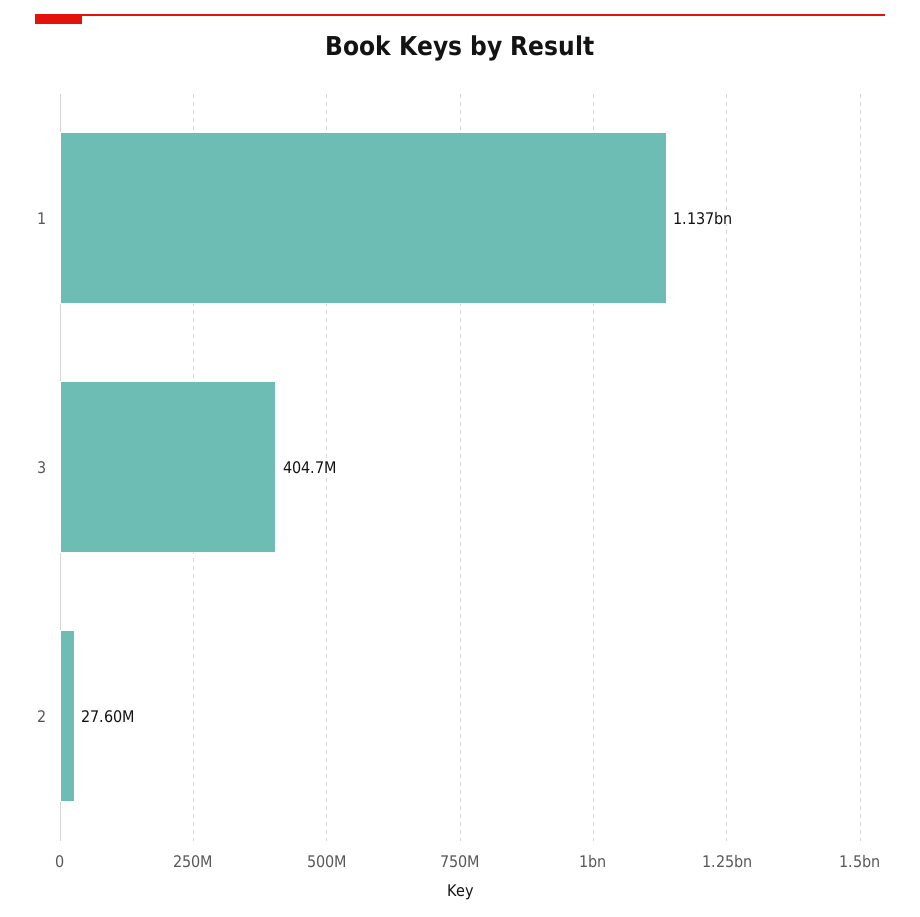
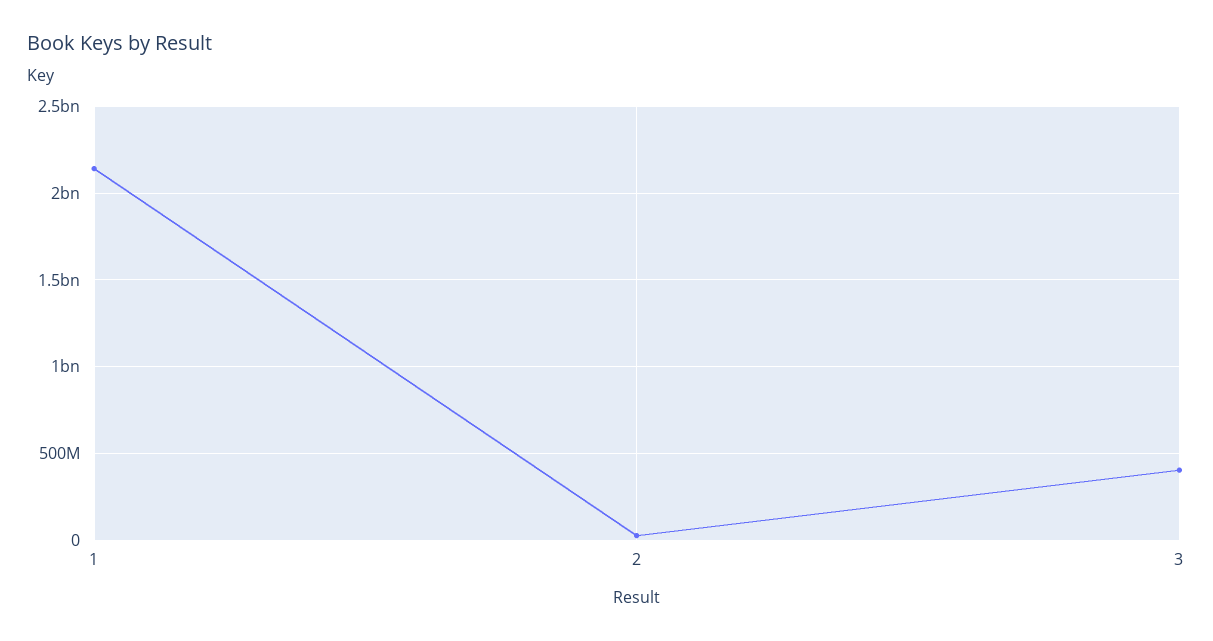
  {
-   "1": 1137000000,
+   "1": 2150000000,
    "3": 404700000,
    "2": 27600000
  }

